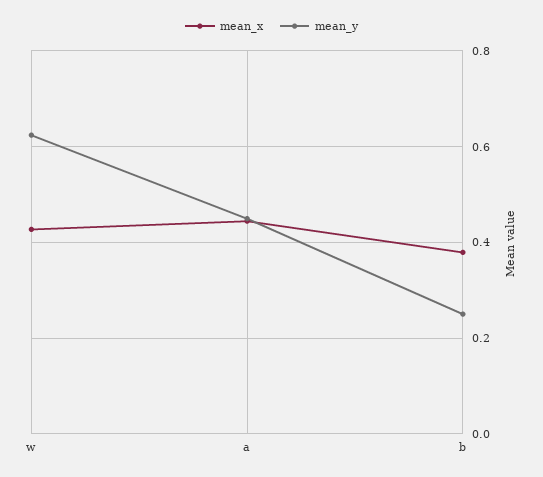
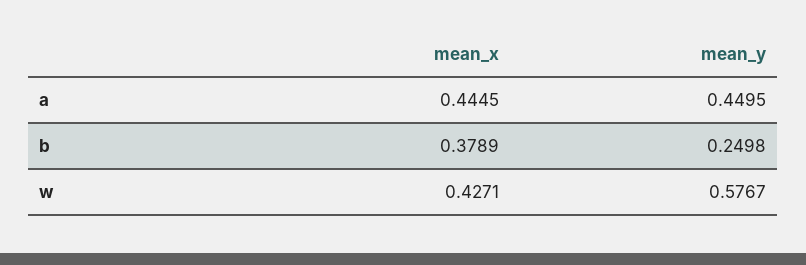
  {
    "mean_x": {
      "w": 0.4271,
      "a": 0.4445,
      "b": 0.3789
    },
    "mean_y": {
-     "w": 0.62,
+     "w": 0.5767,
      "a": 0.4495,
      "b": 0.2498
    }
  }

